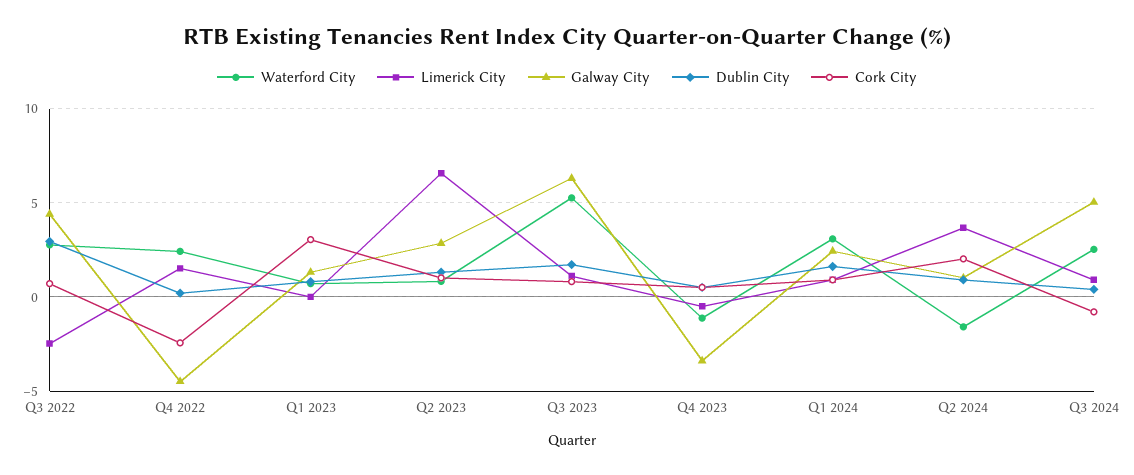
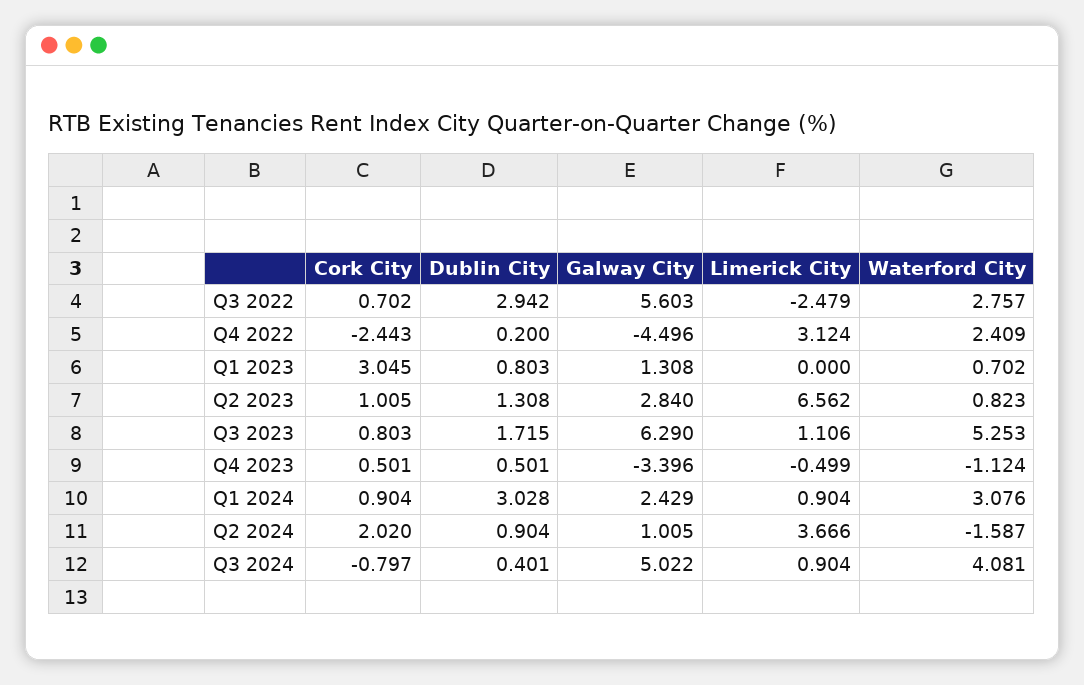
  {
    "Waterford City": {
      "Q3 2022": 2.757,
      "Q4 2022": 2.409,
      "Q1 2023": 0.702,
      "Q2 2023": 0.823,
      "Q3 2023": 5.253,
      "Q4 2023": -1.124,
      "Q1 2024": 3.076,
      "Q2 2024": -1.587,
-     "Q3 2024": 2.5
+     "Q3 2024": 4.081
    },
    "Limerick City": {
      "Q3 2022": -2.479,
-     "Q4 2022": 1.5,
+     "Q4 2022": 3.124,
      "Q1 2023": 0,
      "Q2 2023": 6.562,
      "Q3 2023": 1.106,
      "Q4 2023": -0.499,
      "Q1 2024": 0.904,
      "Q2 2024": 3.666,
      "Q3 2024": 0.904
    },
    "Galway City": {
-     "Q3 2022": 4.5,
+     "Q3 2022": 5.603,
      "Q4 2022": -4.496,
      "Q1 2023": 1.308,
      "Q2 2023": 2.84,
      "Q3 2023": 6.29,
      "Q4 2023": -3.396,
      "Q1 2024": 2.429,
      "Q2 2024": 1.005,
      "Q3 2024": 5.022
    },
    "Dublin City": {
      "Q3 2022": 2.942,
      "Q4 2022": 0.2,
      "Q1 2023": 0.803,
      "Q2 2023": 1.308,
      "Q3 2023": 1.715,
      "Q4 2023": 0.501,
-     "Q1 2024": 1.5,
+     "Q1 2024": 3.028,
      "Q2 2024": 0.904,
      "Q3 2024": 0.401
    },
    "Cork City": {
      "Q3 2022": 0.702,
      "Q4 2022": -2.443,
      "Q1 2023": 3.045,
      "Q2 2023": 1.005,
      "Q3 2023": 0.803,
      "Q4 2023": 0.501,
      "Q1 2024": 0.904,
      "Q2 2024": 2.02,
      "Q3 2024": -0.797
    }
  }

